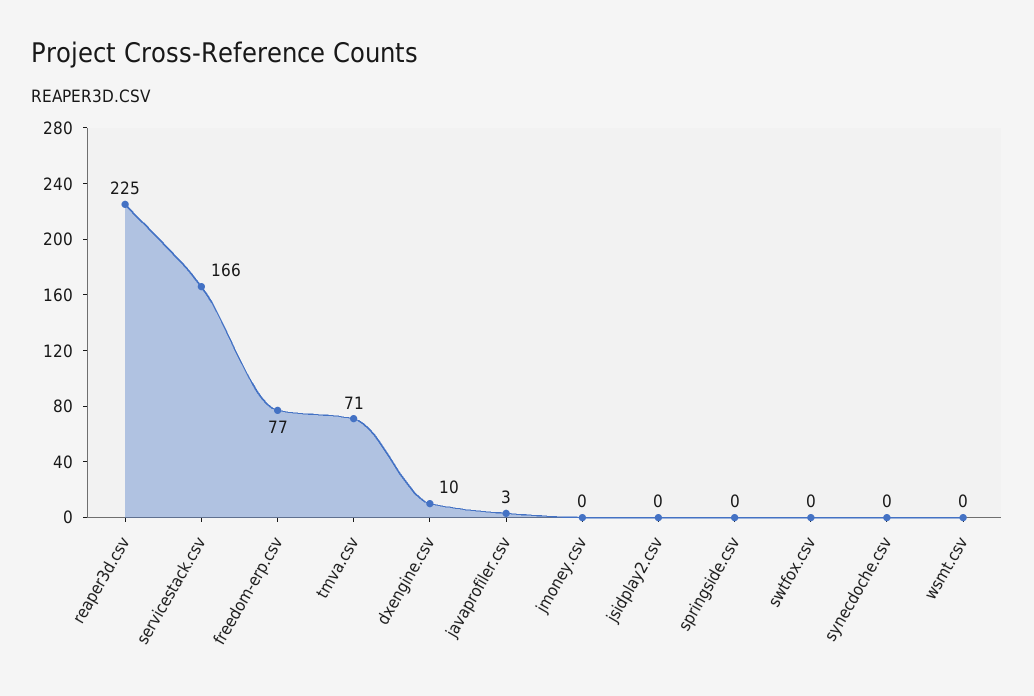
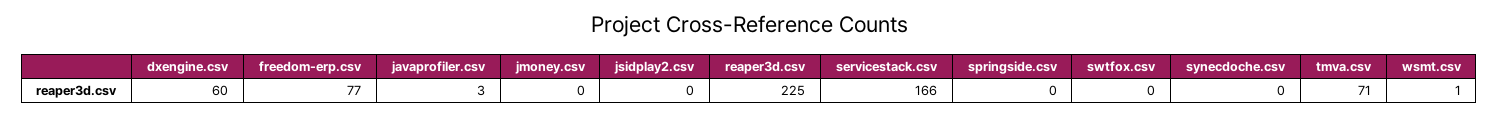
  {
    "reaper3d.csv": 225,
    "servicestack.csv": 166,
    "freedom-erp.csv": 77,
    "tmva.csv": 71,
-   "dxengine.csv": 10,
+   "dxengine.csv": 60,
    "javaprofiler.csv": 3,
    "jmoney.csv": 0,
    "jsidplay2.csv": 0,
    "springside.csv": 0,
    "swtfox.csv": 0,
    "synecdoche.csv": 0,
-   "wsmt.csv": 0
+   "wsmt.csv": 1
  }

